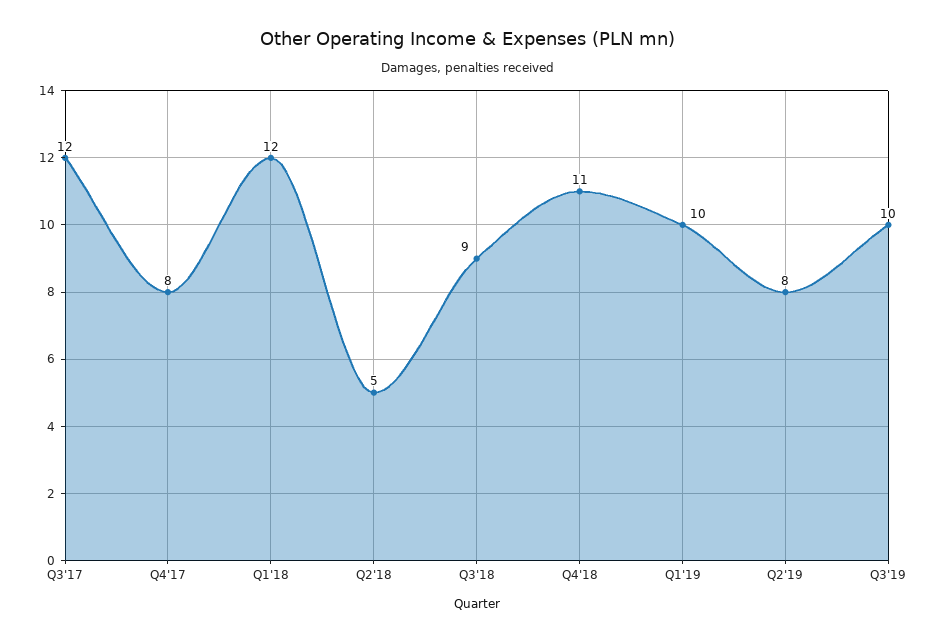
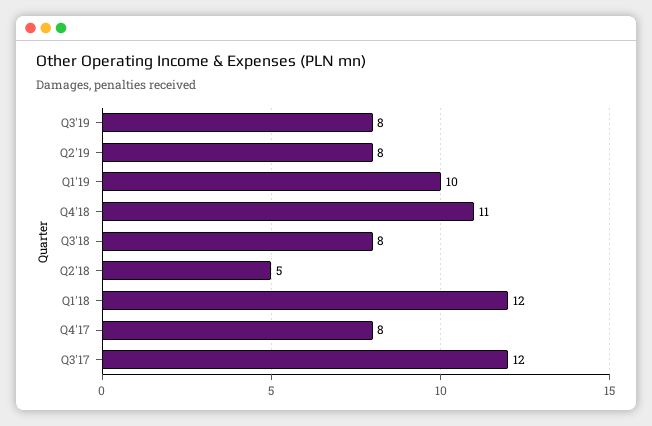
  {
    "Q3'17": 12,
    "Q4'17": 8,
    "Q1'18": 12,
    "Q2'18": 5,
-   "Q3'18": 9,
+   "Q3'18": 8,
    "Q4'18": 11,
    "Q1'19": 10,
    "Q2'19": 8,
-   "Q3'19": 10
+   "Q3'19": 8
  }

